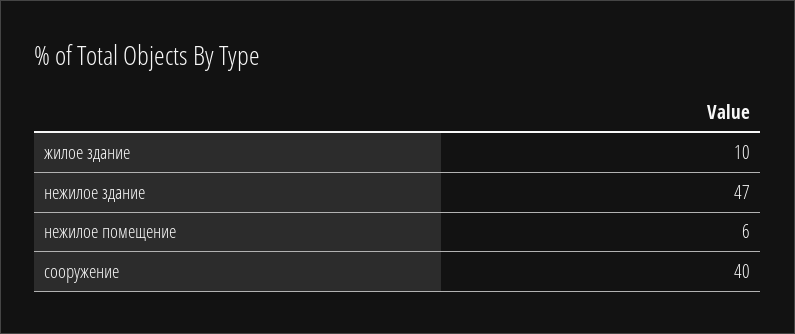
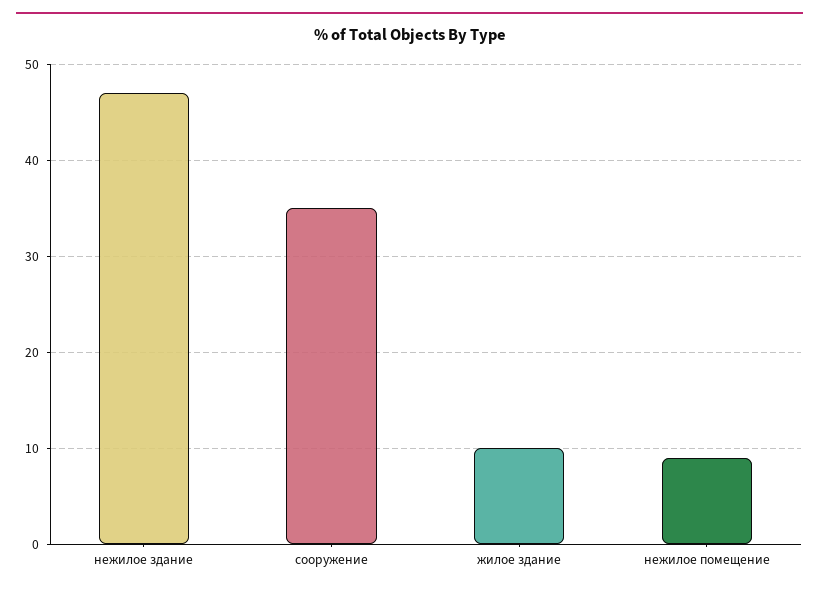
  {
    "жилое здание": 10,
    "нежилое здание": 47,
-   "нежилое помещение": 6,
+   "нежилое помещение": 9,
-   "сооружение": 40
+   "сооружение": 35
  }

